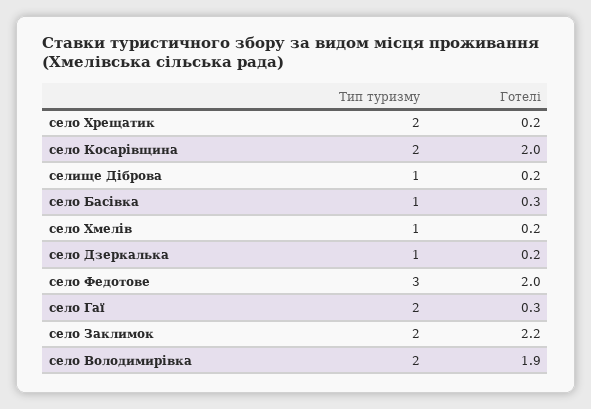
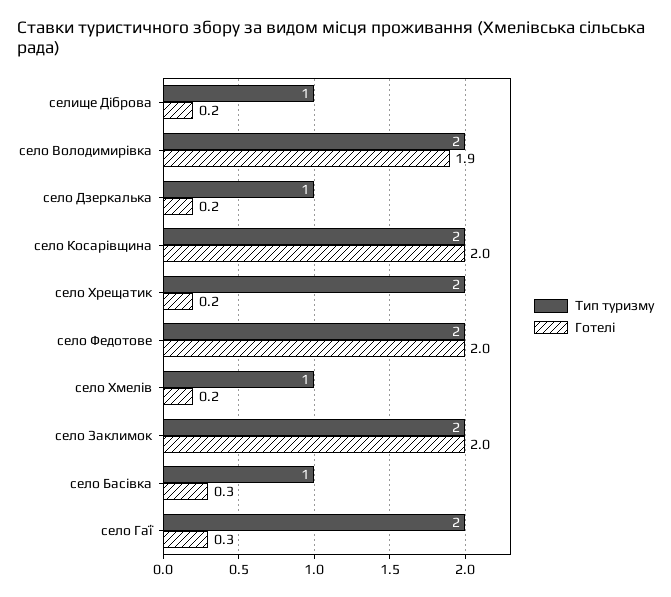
  {
    "Тип туризму": {
      "село Хрещатик": 2,
      "село Косарівщина": 2,
      "селище Діброва": 1,
      "село Басівка": 1,
      "село Хмелів": 1,
      "село Дзеркалька": 1,
-     "село Федотове": 3,
+     "село Федотове": 2,
      "село Гаї": 2,
      "село Заклимок": 2,
      "село Володимирівка": 2
    },
    "Готелі": {
      "село Хрещатик": 0.2,
      "село Косарівщина": 2,
      "селище Діброва": 0.2,
      "село Басівка": 0.3,
      "село Хмелів": 0.2,
      "село Дзеркалька": 0.2,
      "село Федотове": 2,
      "село Гаї": 0.3,
-     "село Заклимок": 2.2,
+     "село Заклимок": 2,
      "село Володимирівка": 1.9
    }
  }

